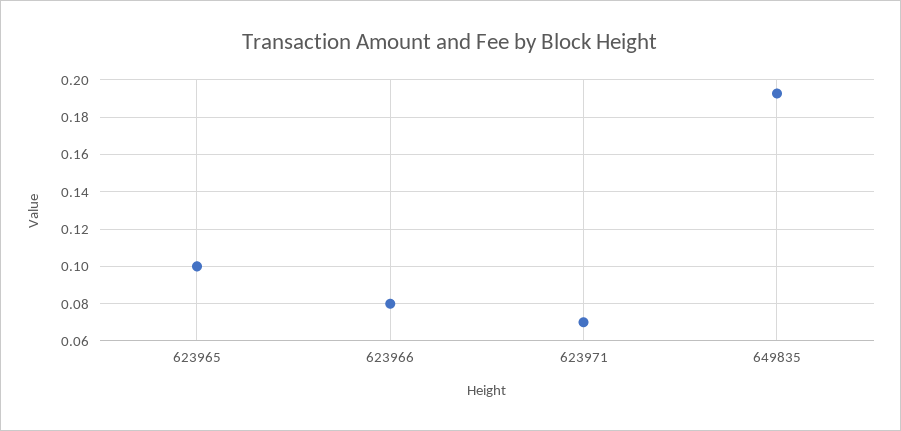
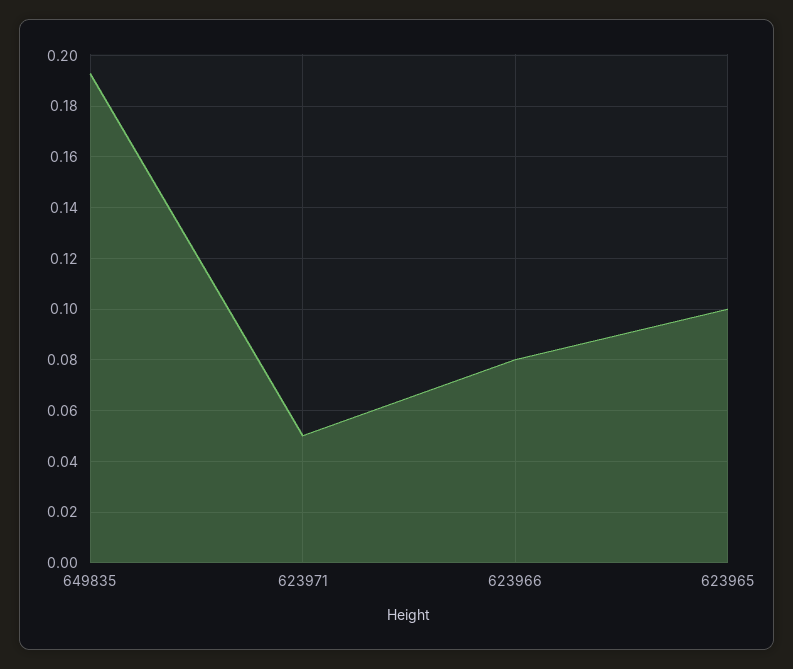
  {
    "623965": 0.1,
    "623966": 0.08,
-   "623971": 0.07,
+   "623971": 0.05,
    "649835": 0.1925
  }

